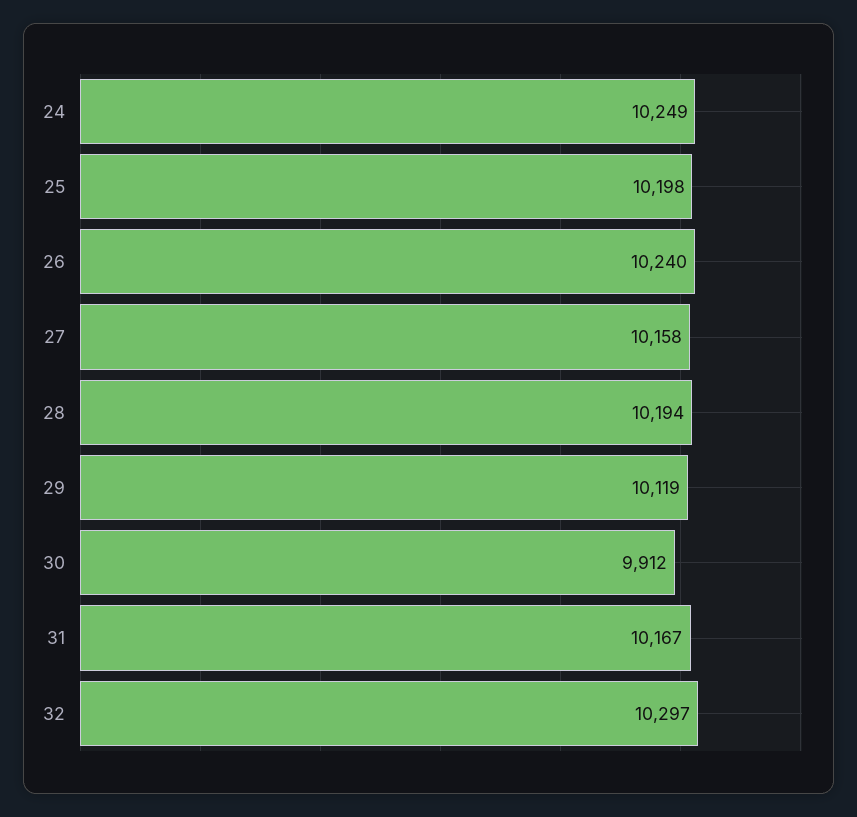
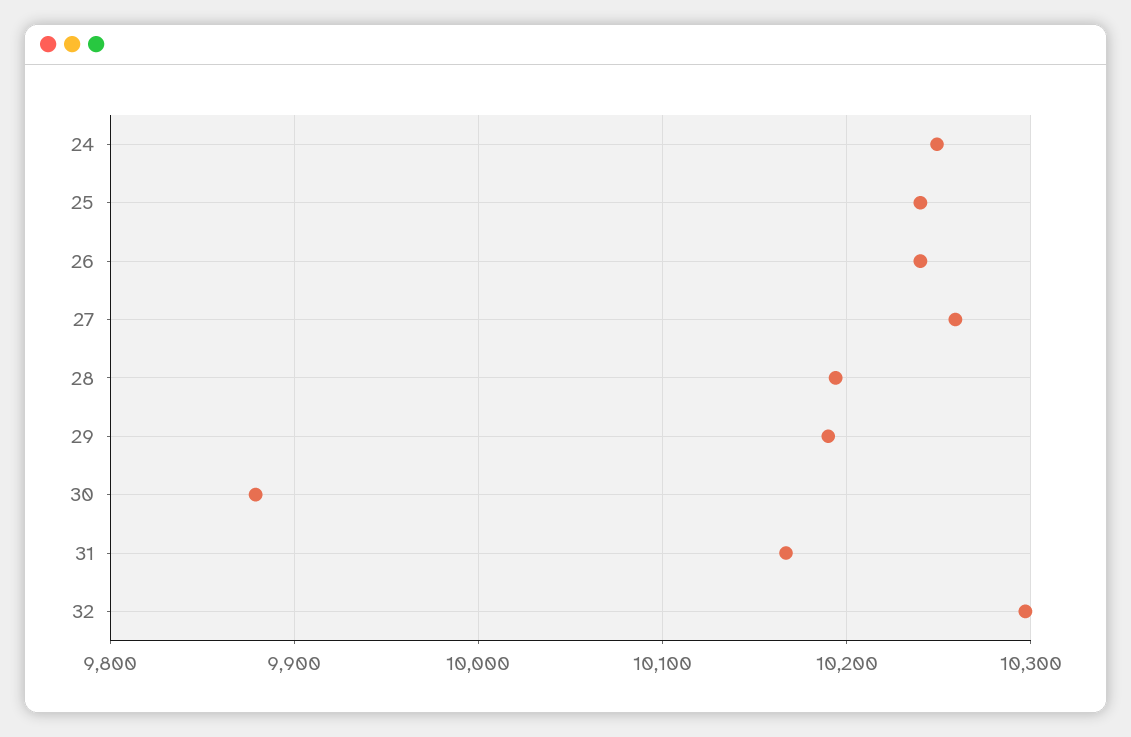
  {
    "24": 10249,
-   "25": 10198,
+   "25": 10240,
    "26": 10240,
-   "27": 10158,
+   "27": 10260,
    "28": 10194,
-   "29": 10119,
+   "29": 10190,
-   "30": 9912,
+   "30": 9880,
    "31": 10167,
    "32": 10297
  }

